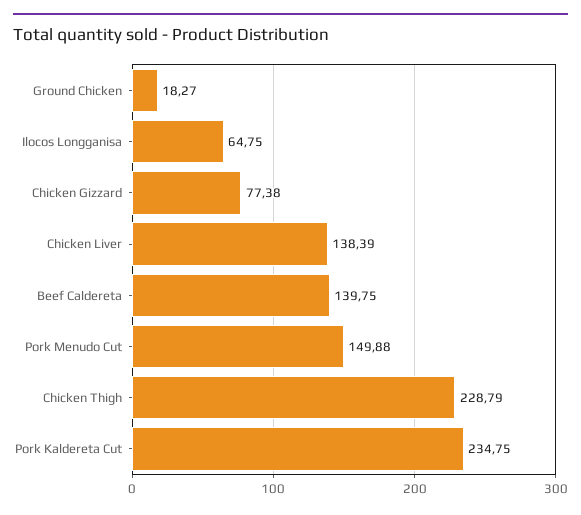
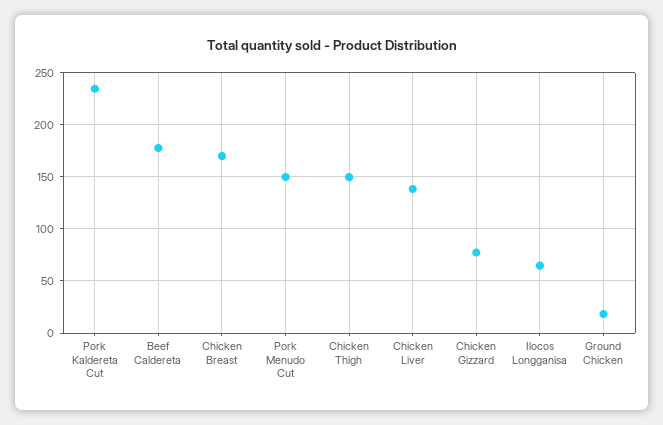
  {
    "Ground Chicken": 18.27,
    "Ilocos Longganisa": 64.75,
    "Chicken Gizzard": 77.38,
    "Chicken Liver": 138.39,
-   "Beef Caldereta": 139.75,
+   "Beef Caldereta": 180,
    "Pork Menudo Cut": 149.88,
-   "Chicken Thigh": 228.79,
+   "Chicken Thigh": 150,
-   "Pork Kaldereta Cut": 234.75
+   "Pork Kaldereta Cut": 234.75,
+   "Chicken Breast": 170
  }

